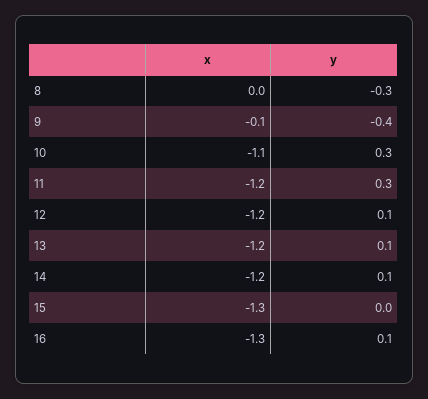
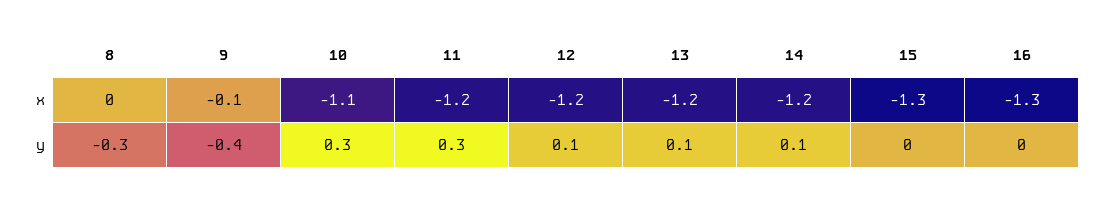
  {
    "x": {
      "8": 0,
      "9": -0.1,
      "10": -1.1,
      "11": -1.2,
      "12": -1.2,
      "13": -1.2,
      "14": -1.2,
      "15": -1.3,
      "16": -1.3
    },
    "y": {
      "8": -0.3,
      "9": -0.4,
      "10": 0.3,
      "11": 0.3,
      "12": 0.1,
      "13": 0.1,
      "14": 0.1,
      "15": 0,
-     "16": 0.1
+     "16": 0
    }
  }

